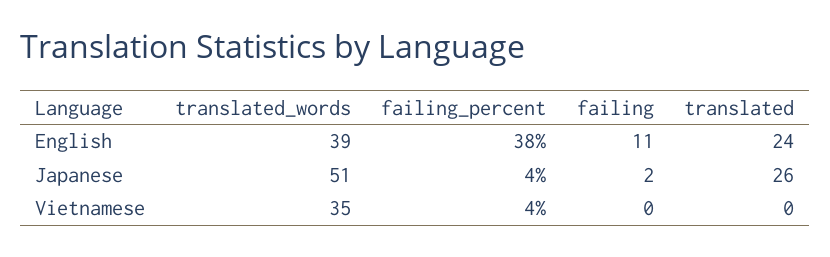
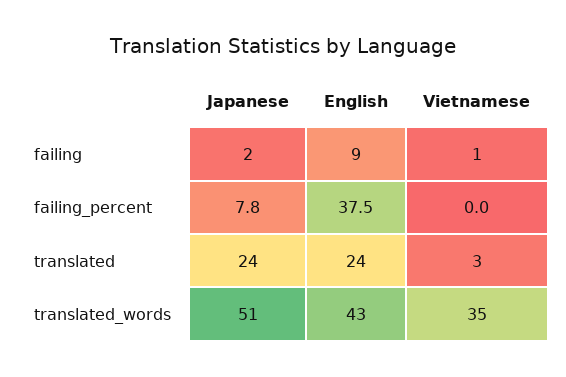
  {
    "translated_words": {
-     "English": 39,
+     "English": 43,
      "Japanese": 51,
      "Vietnamese": 35
    },
    "failing_percent": {
      "English": 37.5,
-     "Japanese": 4,
+     "Japanese": 7.8,
-     "Vietnamese": 4
+     "Vietnamese": 0
    },
    "failing": {
-     "English": 11,
+     "English": 9,
      "Japanese": 2,
-     "Vietnamese": 0
+     "Vietnamese": 1
    },
    "translated": {
      "English": 24,
-     "Japanese": 26,
+     "Japanese": 24,
-     "Vietnamese": 0
+     "Vietnamese": 3
    }
  }

